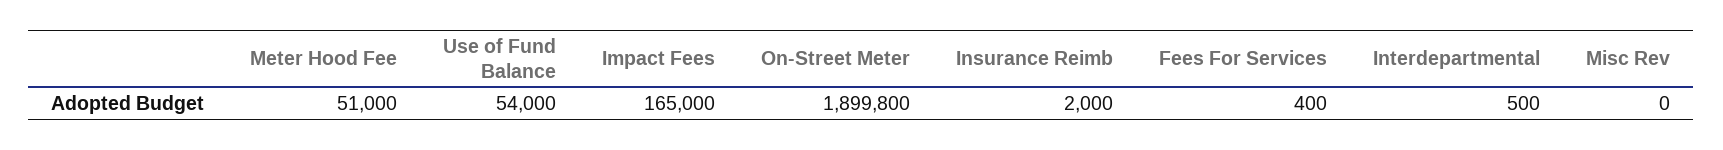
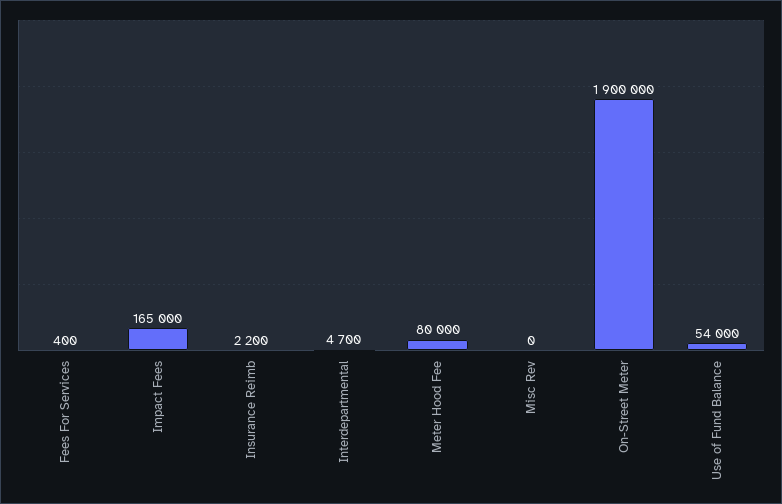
  {
-   "Meter Hood Fee": 51000,
+   "Meter Hood Fee": 80000,
    "Use of Fund Balance": 54000,
    "Impact Fees": 165000,
-   "On-Street Meter": 1899800,
+   "On-Street Meter": 1900000,
-   "Insurance Reimb": 2000,
+   "Insurance Reimb": 2200,
    "Fees For Services": 400,
-   "Interdepartmental": 500,
+   "Interdepartmental": 4700,
    "Misc Rev": 0
  }

